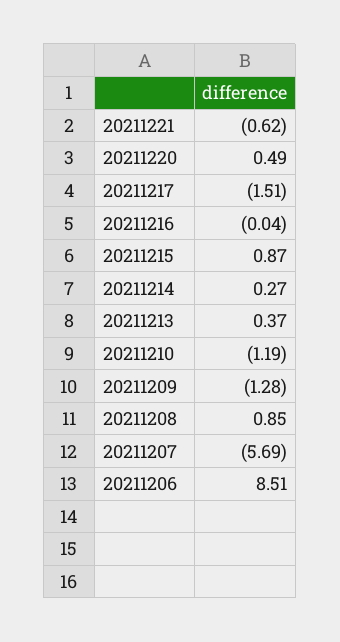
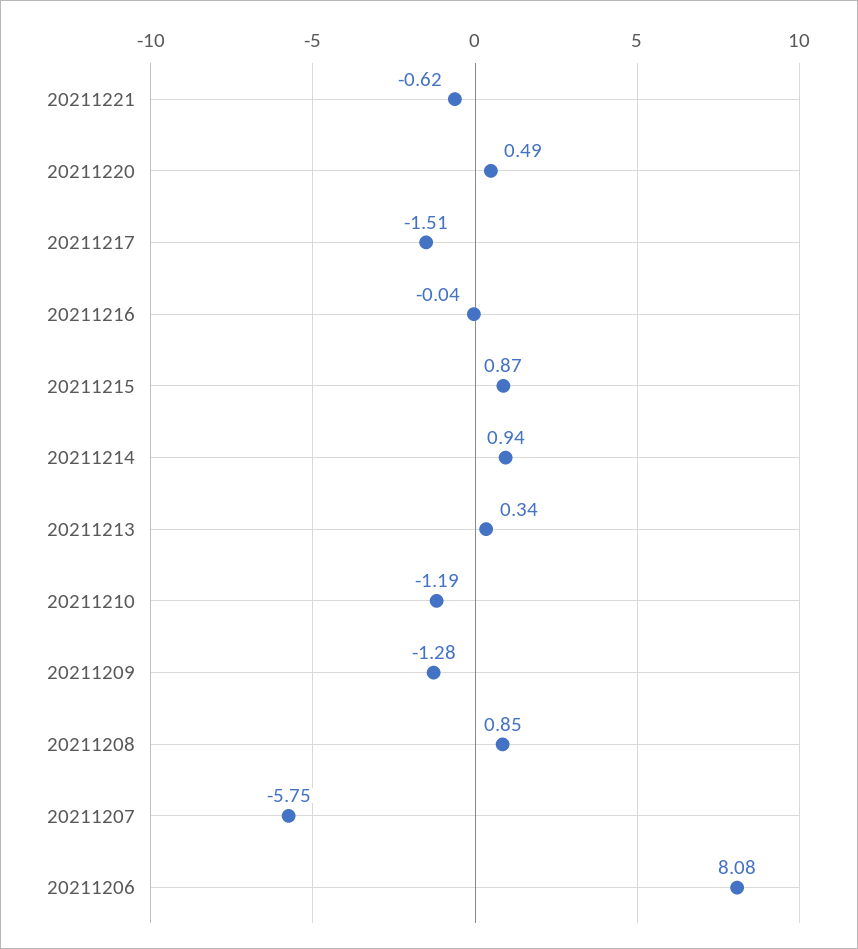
  {
    "20211221": -0.62,
    "20211220": 0.49,
    "20211217": -1.51,
    "20211216": -0.04,
    "20211215": 0.87,
-   "20211214": 0.27,
+   "20211214": 0.94,
-   "20211213": 0.37,
+   "20211213": 0.34,
    "20211210": -1.19,
    "20211209": -1.28,
    "20211208": 0.85,
-   "20211207": -5.69,
+   "20211207": -5.75,
-   "20211206": 8.51
+   "20211206": 8.08
  }

